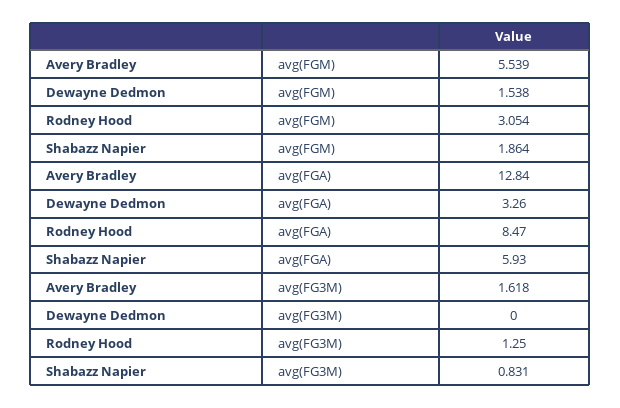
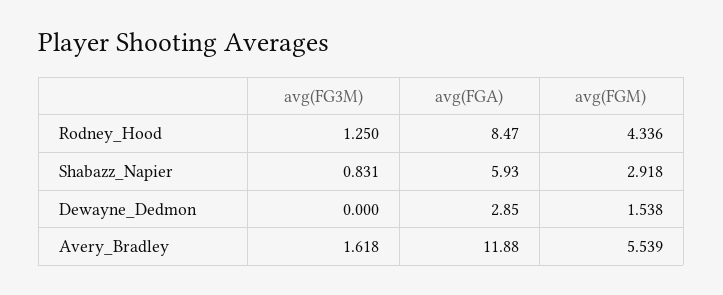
  {
    "Avery Bradley": {
      "avg(FGM)": 5.539,
-     "avg(FGA)": 12.84,
+     "avg(FGA)": 11.88,
      "avg(FG3M)": 1.618
    },
    "Dewayne Dedmon": {
      "avg(FGM)": 1.538,
-     "avg(FGA)": 3.26,
+     "avg(FGA)": 2.85,
      "avg(FG3M)": 0
    },
    "Rodney Hood": {
-     "avg(FGM)": 3.054,
+     "avg(FGM)": 4.336,
      "avg(FGA)": 8.47,
      "avg(FG3M)": 1.25
    },
    "Shabazz Napier": {
-     "avg(FGM)": 1.864,
+     "avg(FGM)": 2.918,
      "avg(FGA)": 5.93,
      "avg(FG3M)": 0.831
    }
  }

